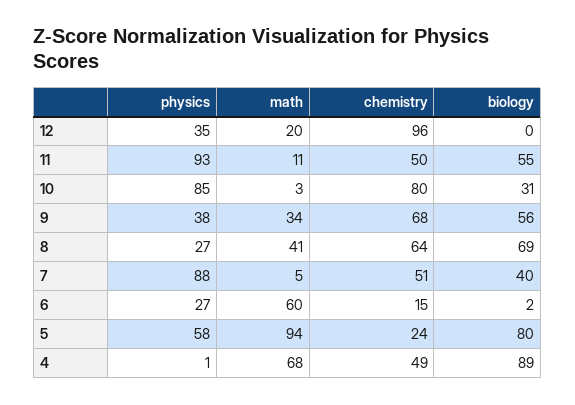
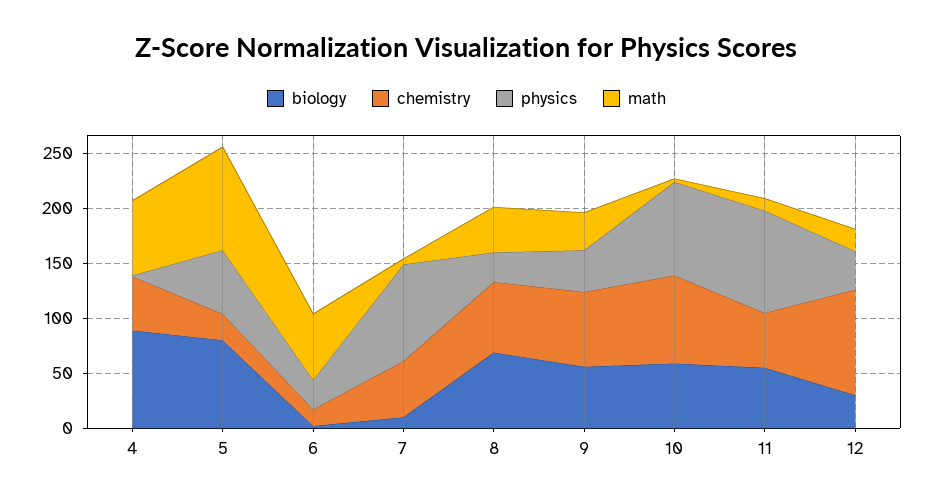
  {
    "physics": {
      "12": 35,
      "11": 93,
      "10": 85,
      "9": 38,
      "8": 27,
      "7": 88,
      "6": 27,
      "5": 58,
      "4": 1
    },
    "math": {
      "12": 20,
      "11": 11,
      "10": 3,
      "9": 34,
      "8": 41,
      "7": 5,
      "6": 60,
      "5": 94,
      "4": 68
    },
    "chemistry": {
      "12": 96,
      "11": 50,
      "10": 80,
      "9": 68,
      "8": 64,
      "7": 51,
      "6": 15,
      "5": 24,
      "4": 49
    },
    "biology": {
-     "12": 0,
+     "12": 30,
      "11": 55,
-     "10": 31,
+     "10": 60,
      "9": 56,
      "8": 69,
-     "7": 40,
+     "7": 10,
      "6": 2,
      "5": 80,
      "4": 89
    }
  }

